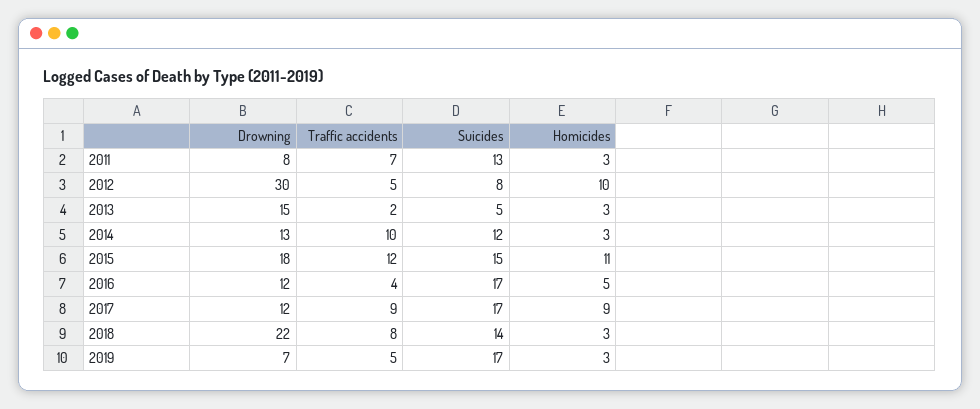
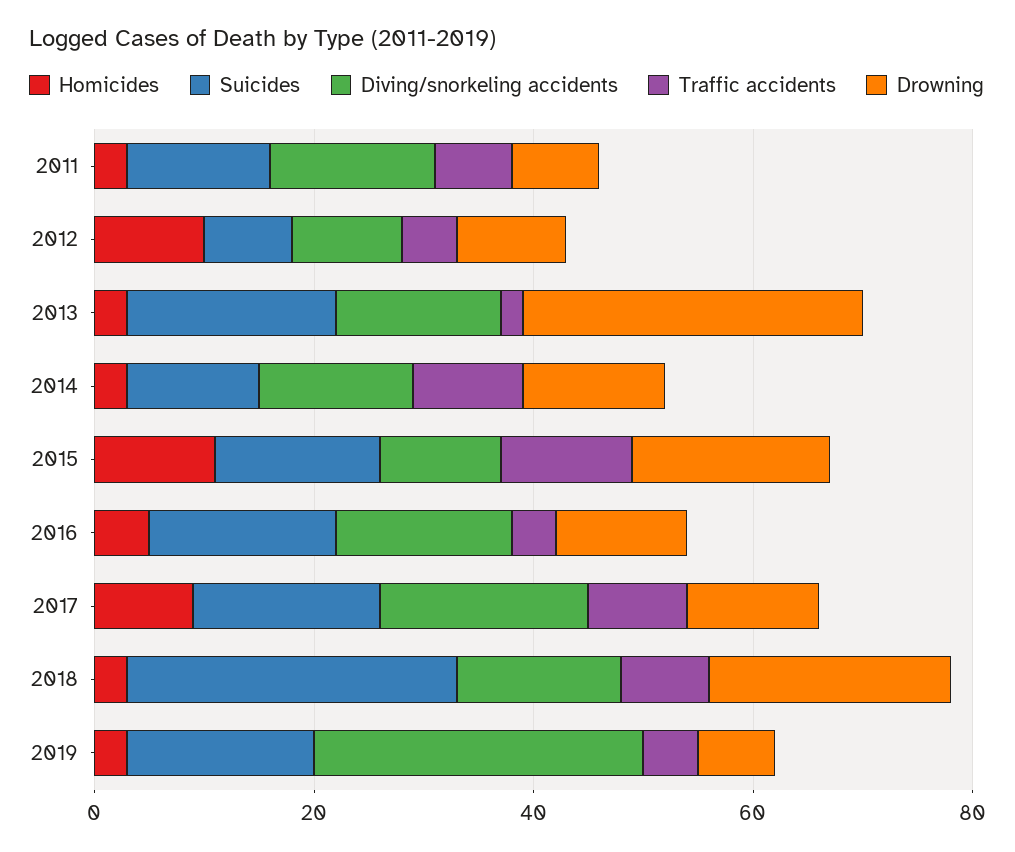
  {
    "Drowning": {
      "2011": 8,
-     "2012": 30,
+     "2012": 10,
-     "2013": 15,
+     "2013": 30,
      "2014": 13,
      "2015": 18,
      "2016": 12,
      "2017": 12,
      "2018": 22,
      "2019": 7
    },
    "Traffic accidents": {
      "2011": 7,
      "2012": 5,
      "2013": 2,
      "2014": 10,
      "2015": 12,
      "2016": 4,
      "2017": 9,
      "2018": 8,
      "2019": 5
    },
    "Suicides": {
      "2011": 13,
      "2012": 8,
-     "2013": 5,
+     "2013": 20,
      "2014": 12,
      "2015": 15,
      "2016": 17,
      "2017": 17,
-     "2018": 14,
+     "2018": 30,
      "2019": 17
    },
    "Homicides": {
      "2011": 3,
      "2012": 10,
      "2013": 3,
      "2014": 3,
      "2015": 11,
      "2016": 5,
      "2017": 9,
      "2018": 3,
      "2019": 3
-   }
+   },
+   "Diving/snorkeling accidents": {
+     "2011": 15,
+     "2012": 10,
+     "2013": 15,
+     "2014": 15,
+     "2015": 10,
+     "2016": 15,
+     "2017": 20,
+     "2018": 15,
+     "2019": 30
+   }
  }

